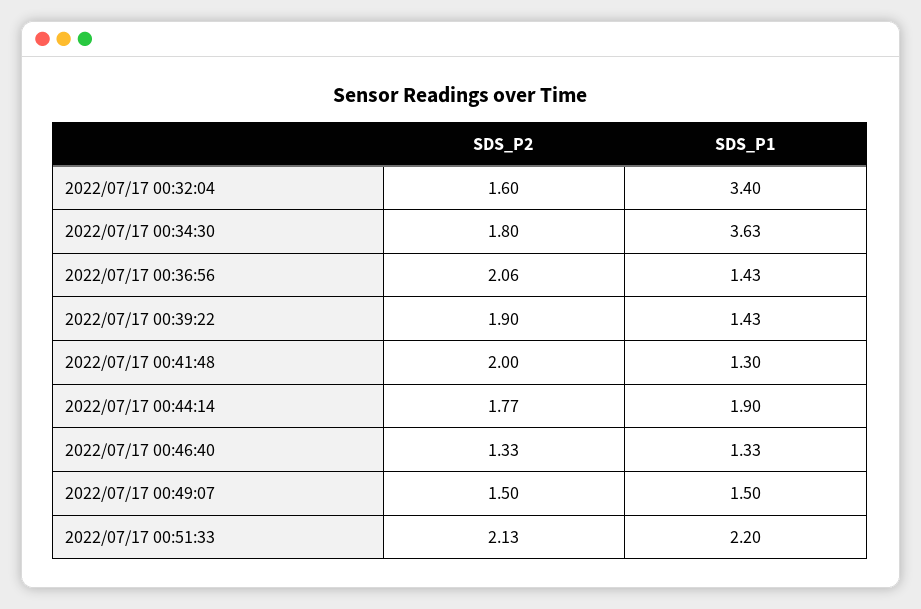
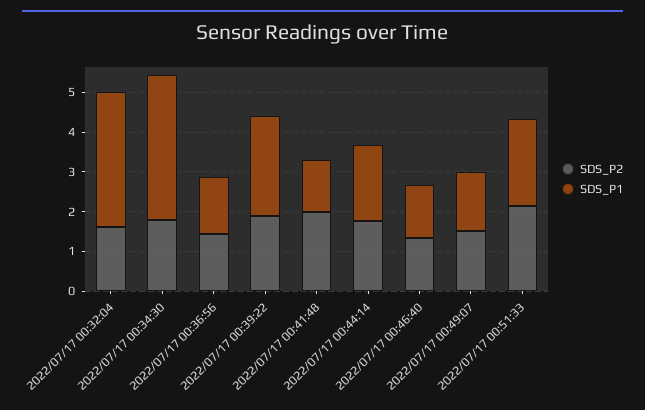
  {
    "SDS_P2": {
      "2022/07/17 00:32:04": 1.6,
      "2022/07/17 00:34:30": 1.8,
-     "2022/07/17 00:36:56": 2.06,
+     "2022/07/17 00:36:56": 1.5,
      "2022/07/17 00:39:22": 1.9,
      "2022/07/17 00:41:48": 2,
      "2022/07/17 00:44:14": 1.77,
      "2022/07/17 00:46:40": 1.33,
      "2022/07/17 00:49:07": 1.5,
      "2022/07/17 00:51:33": 2.13
    },
    "SDS_P1": {
      "2022/07/17 00:32:04": 3.4,
      "2022/07/17 00:34:30": 3.63,
      "2022/07/17 00:36:56": 1.43,
-     "2022/07/17 00:39:22": 1.43,
+     "2022/07/17 00:39:22": 2.5,
      "2022/07/17 00:41:48": 1.3,
      "2022/07/17 00:44:14": 1.9,
      "2022/07/17 00:46:40": 1.33,
      "2022/07/17 00:49:07": 1.5,
      "2022/07/17 00:51:33": 2.2
    }
  }

